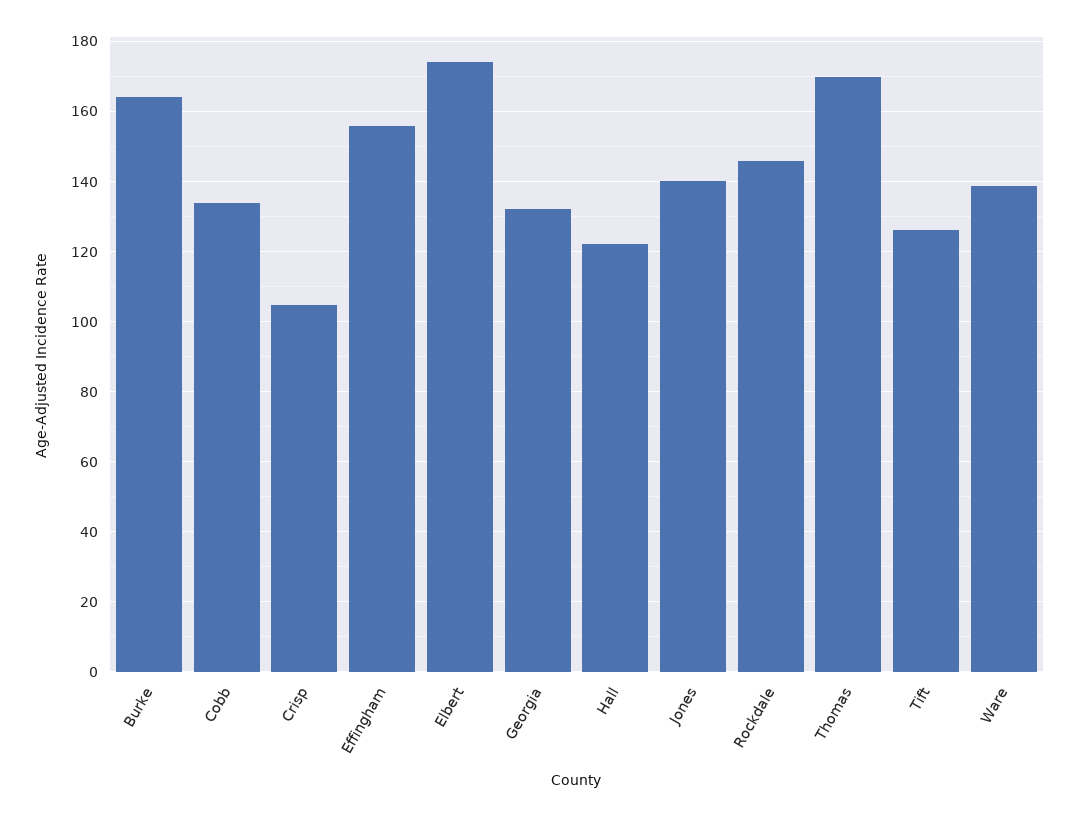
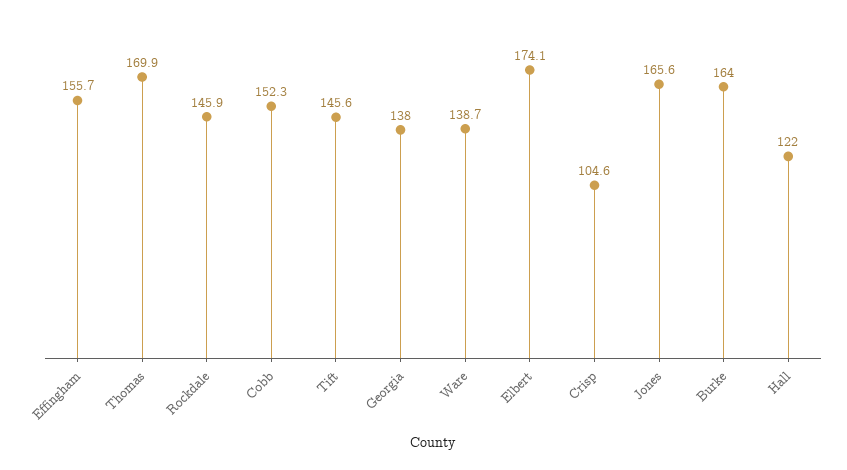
  {
    "Burke": 164,
-   "Cobb": 134,
+   "Cobb": 152.3,
    "Crisp": 104.6,
    "Effingham": 155.7,
    "Elbert": 174.1,
-   "Georgia": 132,
+   "Georgia": 138,
    "Hall": 122,
-   "Jones": 140,
+   "Jones": 165.6,
    "Rockdale": 145.9,
    "Thomas": 169.9,
-   "Tift": 126,
+   "Tift": 145.6,
    "Ware": 138.7
  }

